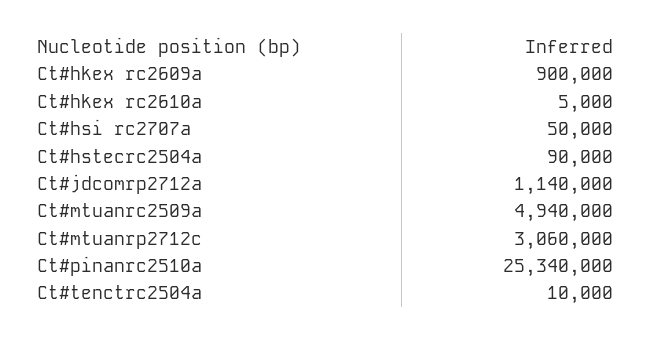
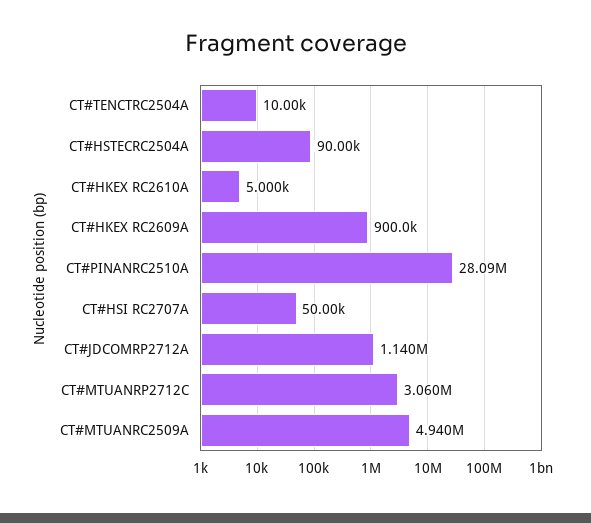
  {
    "Ct#hkex rc2609a": 900000,
    "Ct#hkex rc2610a": 5000,
    "Ct#hsi rc2707a": 50000,
    "Ct#hstecrc2504a": 90000,
    "Ct#jdcomrp2712a": 1140000,
    "Ct#mtuanrc2509a": 4940000,
    "Ct#mtuanrp2712c": 3060000,
-   "Ct#pinanrc2510a": 25340000,
+   "Ct#pinanrc2510a": 28090000,
    "Ct#tenctrc2504a": 10000
  }

